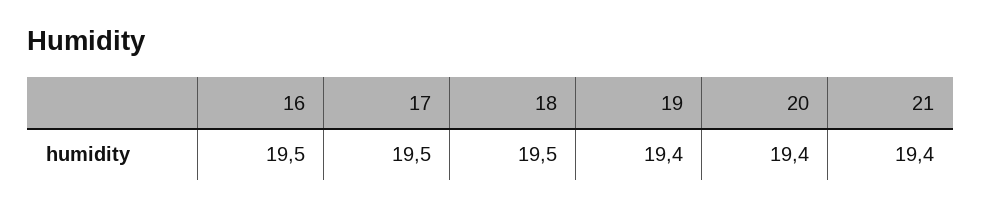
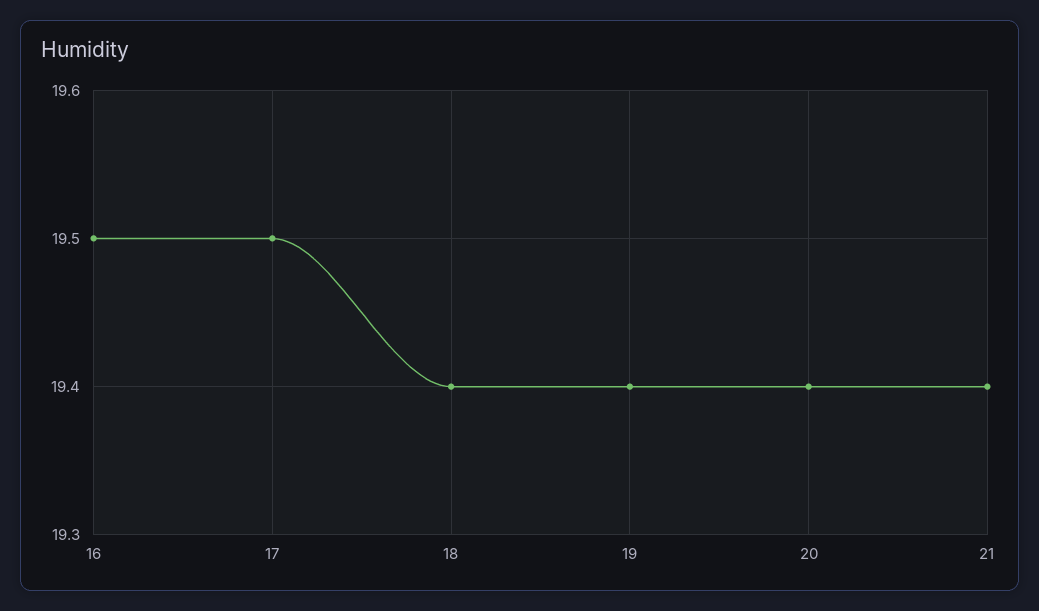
  {
    "16": 19.5,
    "17": 19.5,
-   "18": 19.5,
+   "18": 19.4,
    "19": 19.4,
    "20": 19.4,
    "21": 19.4
  }

